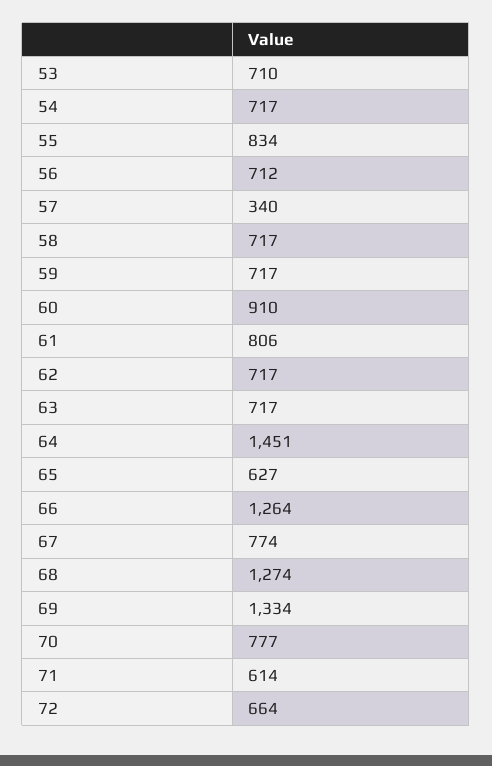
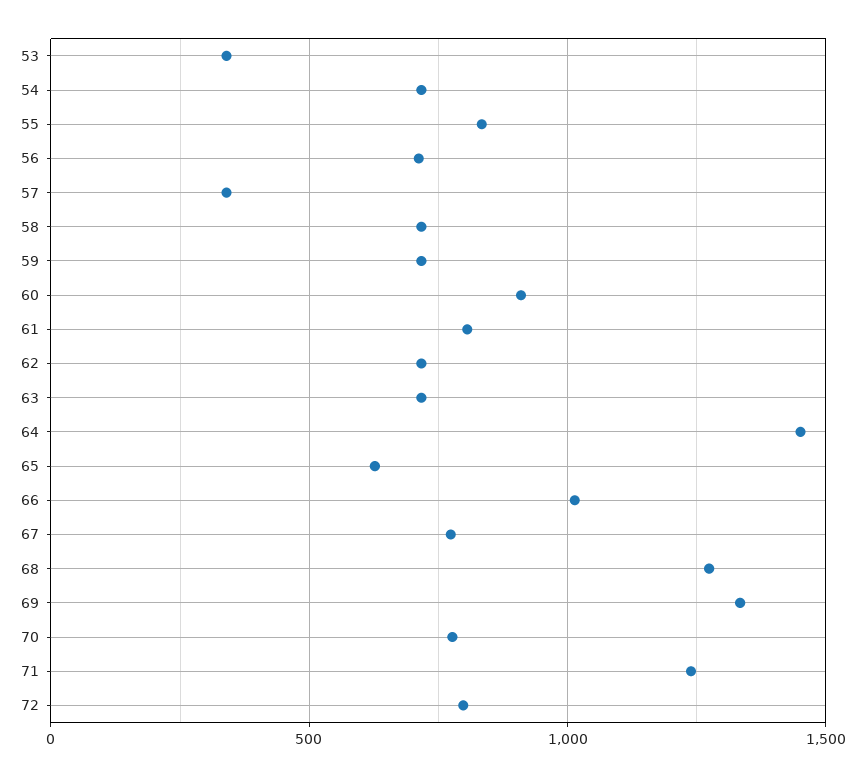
  {
-   "53": 710,
+   "53": 350,
    "54": 717,
    "55": 834,
    "56": 712,
    "57": 340,
    "58": 717,
    "59": 717,
    "60": 910,
    "61": 806,
    "62": 717,
    "63": 717,
    "64": 1451,
    "65": 627,
-   "66": 1264,
+   "66": 1000,
    "67": 774,
    "68": 1274,
    "69": 1334,
    "70": 777,
-   "71": 614,
+   "71": 1250,
-   "72": 664
+   "72": 800
  }

